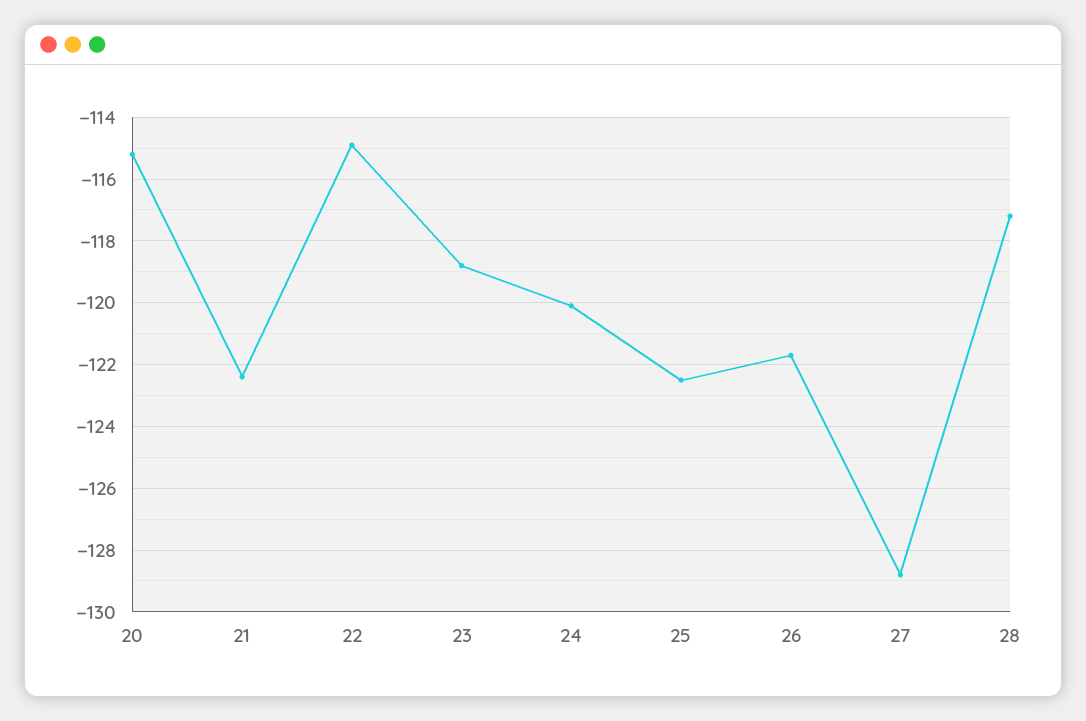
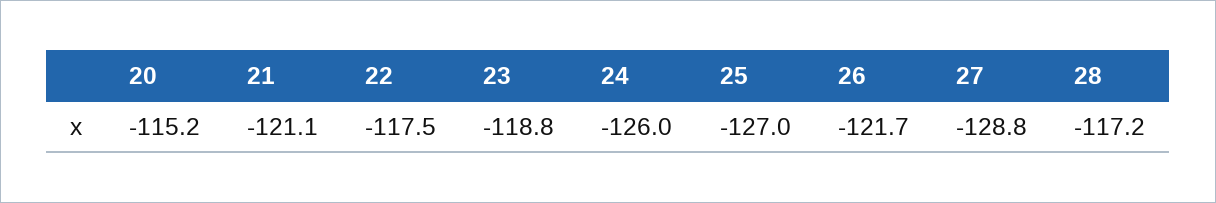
  {
    "20": -115.2,
-   "21": -122.5,
+   "21": -121.1,
-   "22": -115,
+   "22": -117.5,
    "23": -118.8,
-   "24": -120,
+   "24": -126,
-   "25": -122.5,
+   "25": -127,
    "26": -121.7,
    "27": -128.8,
    "28": -117.2
  }

